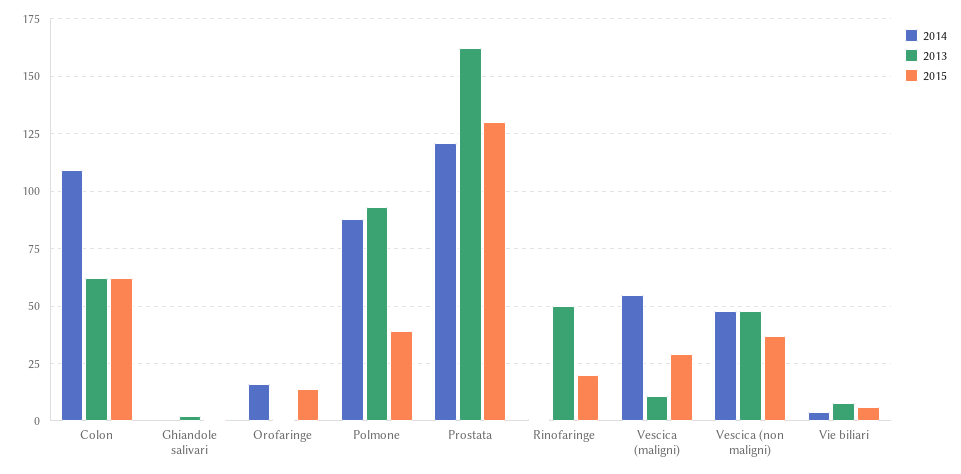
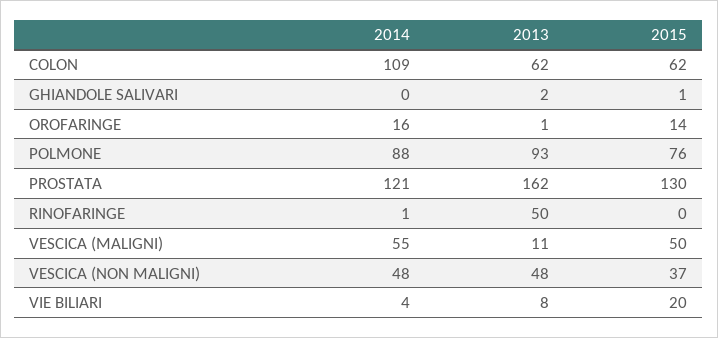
  {
    "2014": {
      "Colon": 109,
      "Ghiandole salivari": 0,
      "Orofaringe": 16,
      "Polmone": 88,
      "Prostata": 121,
      "Rinofaringe": 1,
      "Vescica (maligni)": 55,
      "Vescica (non maligni)": 48,
      "Vie biliari": 4
    },
    "2013": {
      "Colon": 62,
      "Ghiandole salivari": 2,
      "Orofaringe": 1,
      "Polmone": 93,
      "Prostata": 162,
      "Rinofaringe": 50,
      "Vescica (maligni)": 11,
      "Vescica (non maligni)": 48,
      "Vie biliari": 8
    },
    "2015": {
      "Colon": 62,
      "Ghiandole salivari": 1,
      "Orofaringe": 14,
-     "Polmone": 40,
+     "Polmone": 76,
      "Prostata": 130,
-     "Rinofaringe": 20,
+     "Rinofaringe": 0,
-     "Vescica (maligni)": 30,
+     "Vescica (maligni)": 50,
      "Vescica (non maligni)": 37,
-     "Vie biliari": 5
+     "Vie biliari": 20
    }
  }

